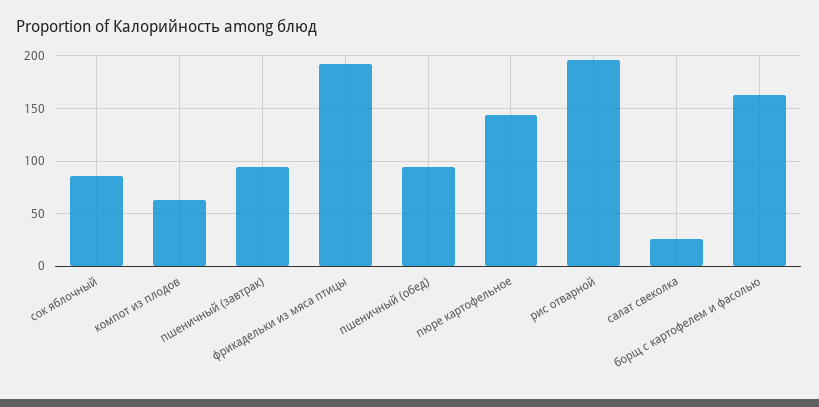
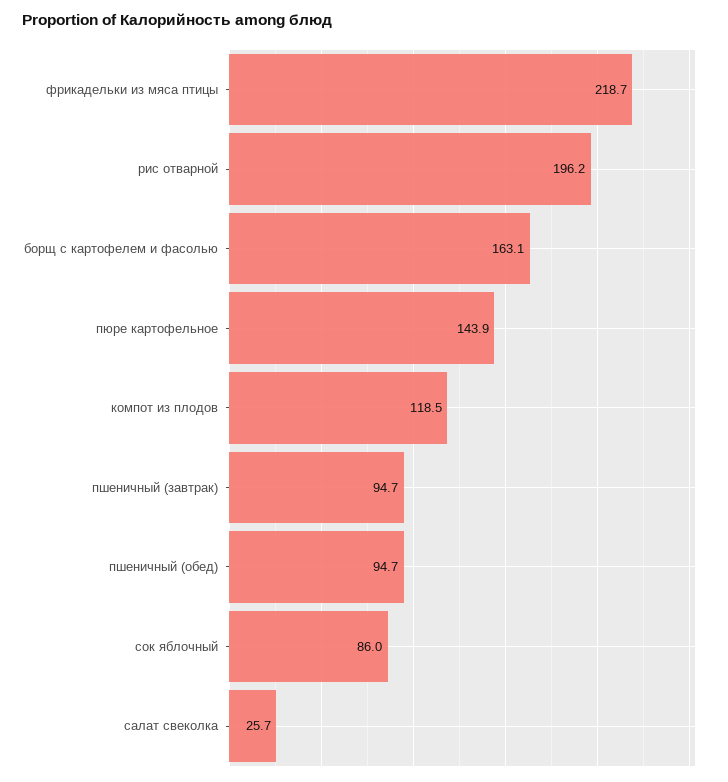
  {
    "сок яблочный": 86,
-   "компот из плодов": 60,
+   "компот из плодов": 118.5,
    "пшеничный (завтрак)": 94.7,
-   "фрикадельки из мяса птицы": 190,
+   "фрикадельки из мяса птицы": 218.7,
    "пшеничный (обед)": 94.7,
    "пюре картофельное": 143.9,
    "рис отварной": 196.2,
    "салат свеколка": 25.7,
    "борщ с картофелем и фасолью": 163.1
  }

